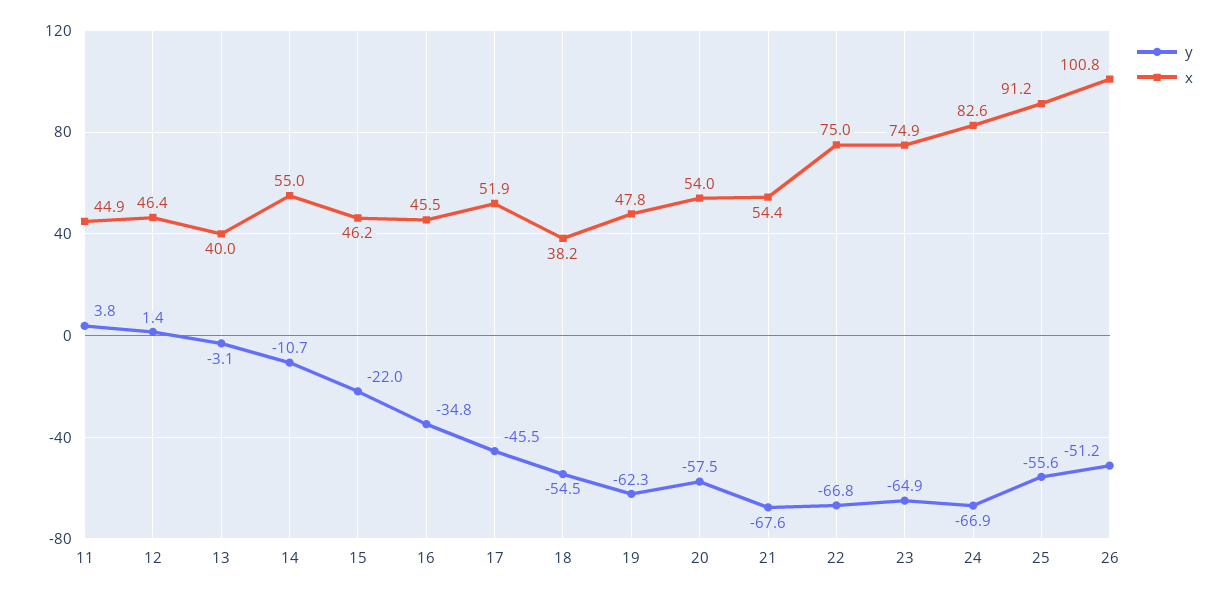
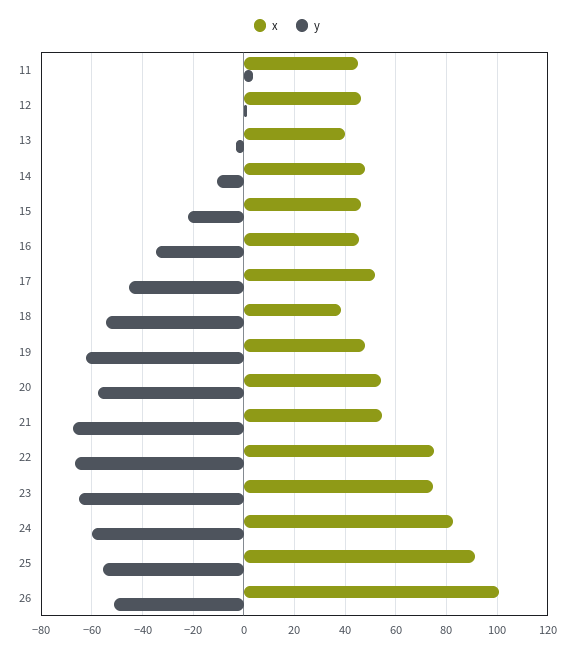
  {
    "y": {
      "11": 3.8,
      "12": 1.4,
      "13": -3.1,
      "14": -10.7,
      "15": -22,
      "16": -34.8,
      "17": -45.5,
      "18": -54.5,
      "19": -62.3,
      "20": -57.5,
      "21": -67.6,
      "22": -66.8,
      "23": -64.9,
-     "24": -66.9,
+     "24": -60,
      "25": -55.6,
      "26": -51.2
    },
    "x": {
      "11": 44.9,
      "12": 46.4,
      "13": 40,
-     "14": 55,
+     "14": 47.5,
      "15": 46.2,
      "16": 45.5,
      "17": 51.9,
      "18": 38.2,
      "19": 47.8,
      "20": 54,
      "21": 54.4,
      "22": 75,
      "23": 74.9,
      "24": 82.6,
      "25": 91.2,
      "26": 100.8
    }
  }

